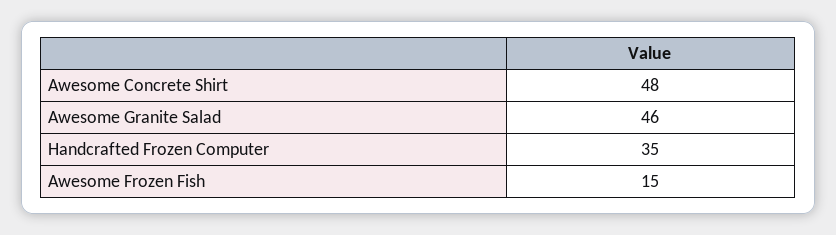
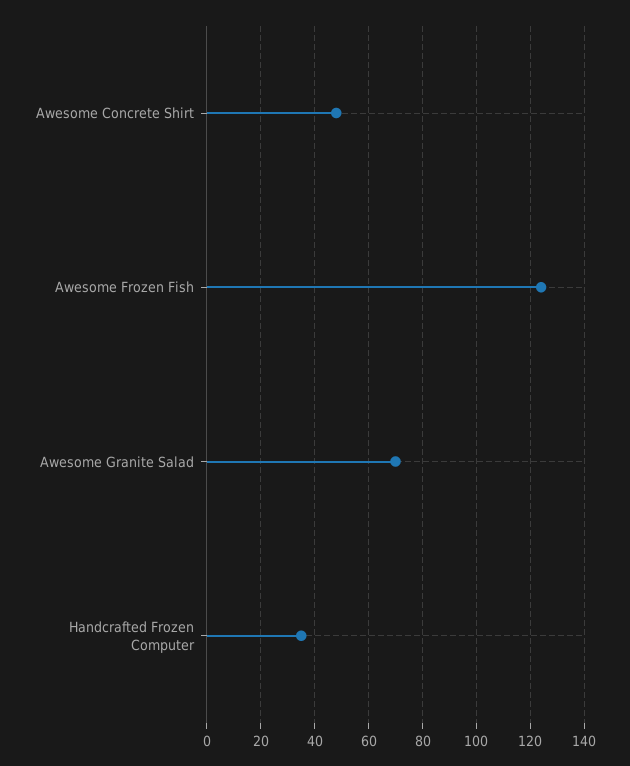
  {
    "Awesome Concrete Shirt": 48,
-   "Awesome Granite Salad": 46,
+   "Awesome Granite Salad": 70,
    "Handcrafted Frozen Computer": 35,
-   "Awesome Frozen Fish": 15
+   "Awesome Frozen Fish": 125
  }

